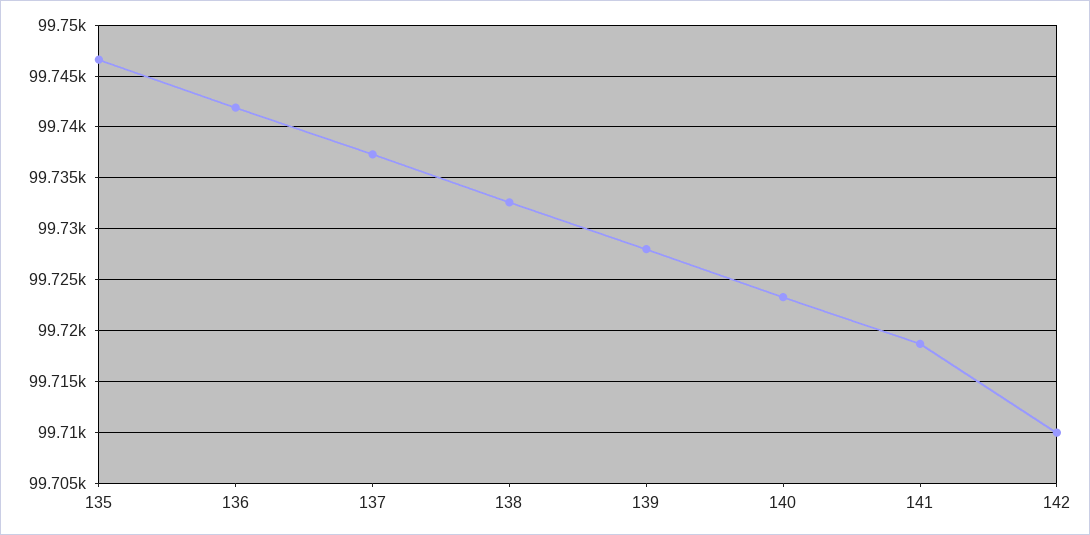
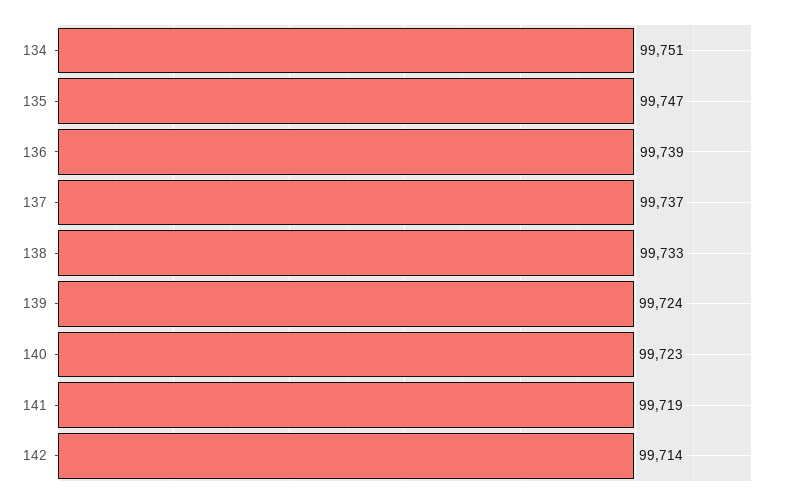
  {
    "135": 99747,
-   "136": 99742,
+   "136": 99739,
    "137": 99737,
    "138": 99733,
-   "139": 99728,
+   "139": 99724,
    "140": 99723,
    "141": 99719,
-   "142": 99710
+   "142": 99714,
+   "134": 99751
  }

